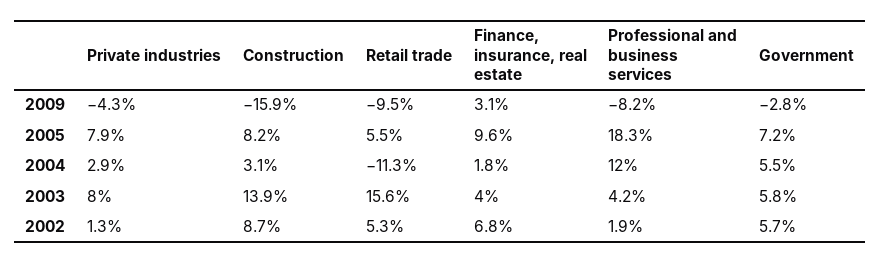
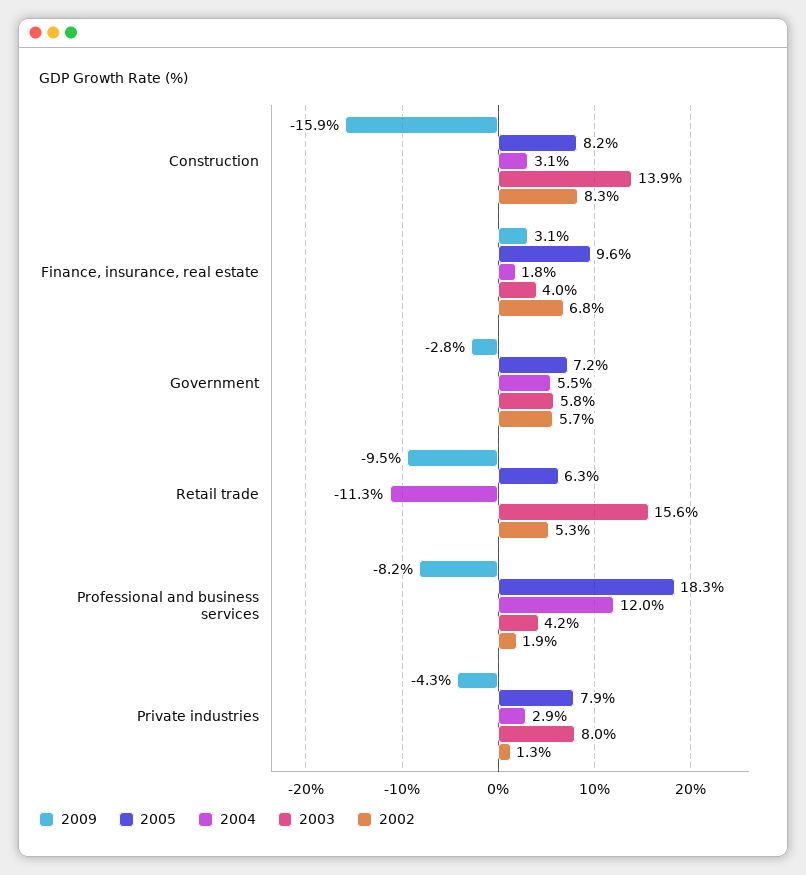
  {
    "2009": {
      "Private industries": -4.3,
      "Construction": -15.9,
      "Retail trade": -9.5,
      "Finance, insurance, real estate": 3.1,
      "Professional and business services": -8.2,
      "Government": -2.8
    },
    "2005": {
      "Private industries": 7.9,
      "Construction": 8.2,
-     "Retail trade": 5.5,
+     "Retail trade": 6.3,
      "Finance, insurance, real estate": 9.6,
      "Professional and business services": 18.3,
      "Government": 7.2
    },
    "2004": {
      "Private industries": 2.9,
      "Construction": 3.1,
      "Retail trade": -11.3,
      "Finance, insurance, real estate": 1.8,
      "Professional and business services": 12,
      "Government": 5.5
    },
    "2003": {
      "Private industries": 8,
      "Construction": 13.9,
      "Retail trade": 15.6,
      "Finance, insurance, real estate": 4,
      "Professional and business services": 4.2,
      "Government": 5.8
    },
    "2002": {
      "Private industries": 1.3,
-     "Construction": 8.7,
+     "Construction": 8.3,
      "Retail trade": 5.3,
      "Finance, insurance, real estate": 6.8,
      "Professional and business services": 1.9,
      "Government": 5.7
    }
  }

